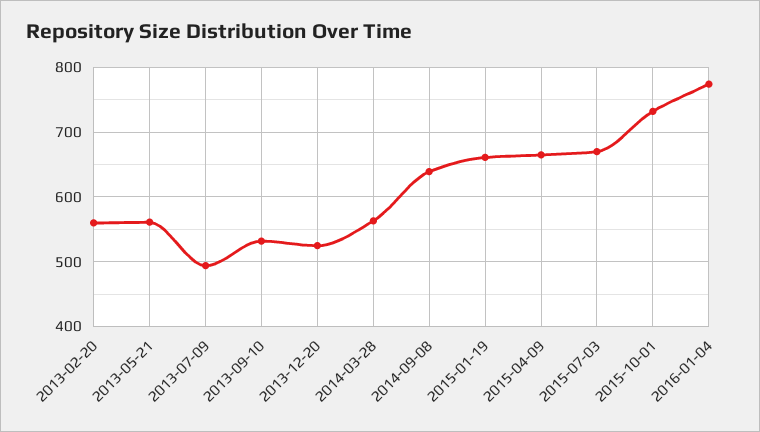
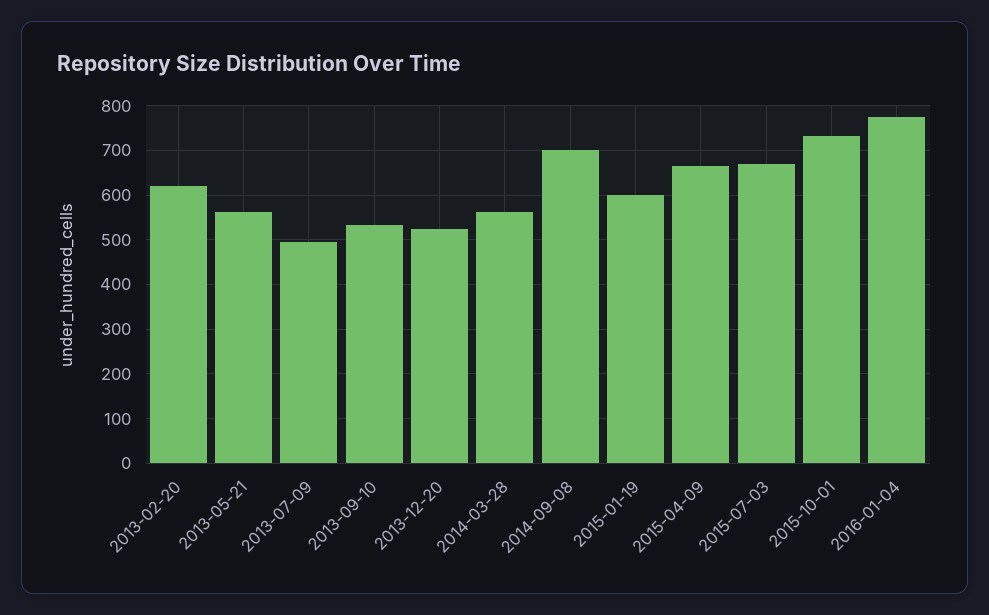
  {
-   "2013-02-20": 560,
+   "2013-02-20": 620,
    "2013-05-21": 560,
    "2013-07-09": 490,
    "2013-09-10": 530,
    "2013-12-20": 530,
    "2014-03-28": 560,
-   "2014-09-08": 640,
+   "2014-09-08": 700,
-   "2015-01-19": 660,
+   "2015-01-19": 600,
    "2015-04-09": 670,
    "2015-07-03": 670,
    "2015-10-01": 730,
    "2016-01-04": 770
  }

